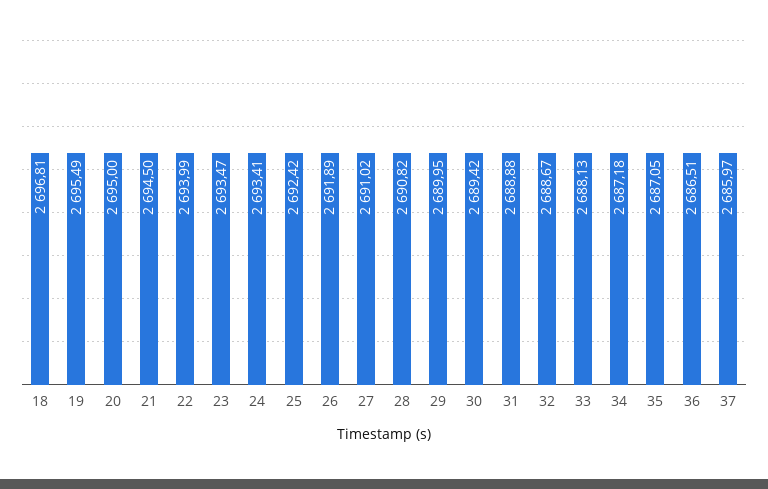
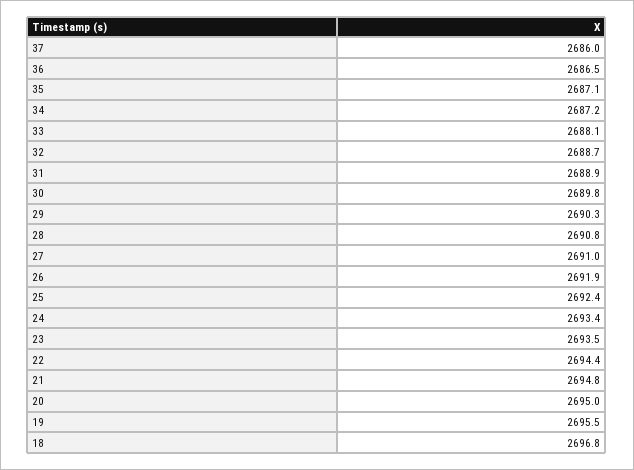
  {
    "18": 2696.81,
    "19": 2695.49,
    "20": 2695,
-   "21": 2694.5,
+   "21": 2694.8,
-   "22": 2693.99,
+   "22": 2694.4,
    "23": 2693.47,
    "24": 2693.41,
    "25": 2692.42,
    "26": 2691.89,
    "27": 2691.02,
    "28": 2690.82,
-   "29": 2689.95,
+   "29": 2690.3,
-   "30": 2689.42,
+   "30": 2689.8,
    "31": 2688.88,
    "32": 2688.67,
    "33": 2688.13,
    "34": 2687.18,
    "35": 2687.05,
    "36": 2686.51,
    "37": 2685.97
  }

